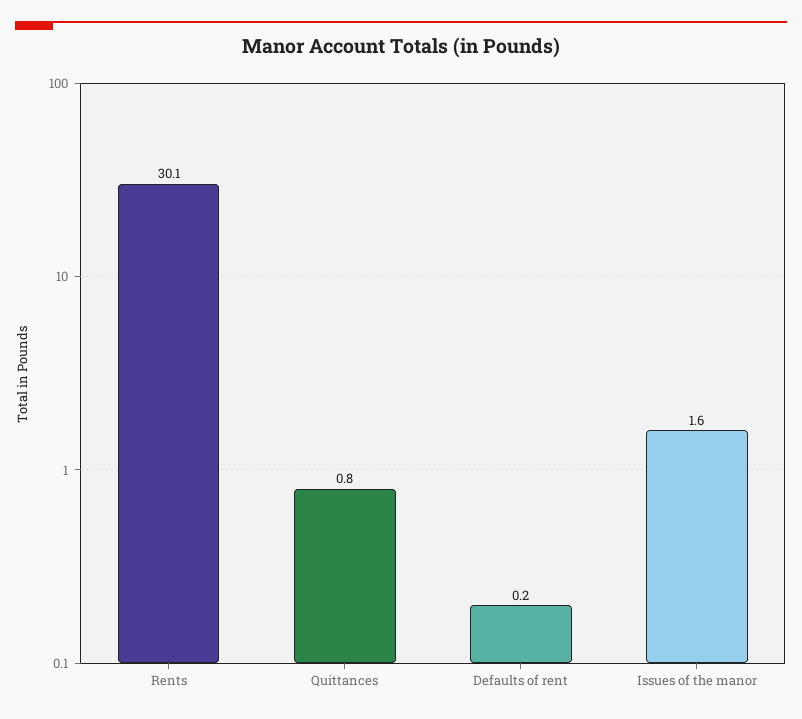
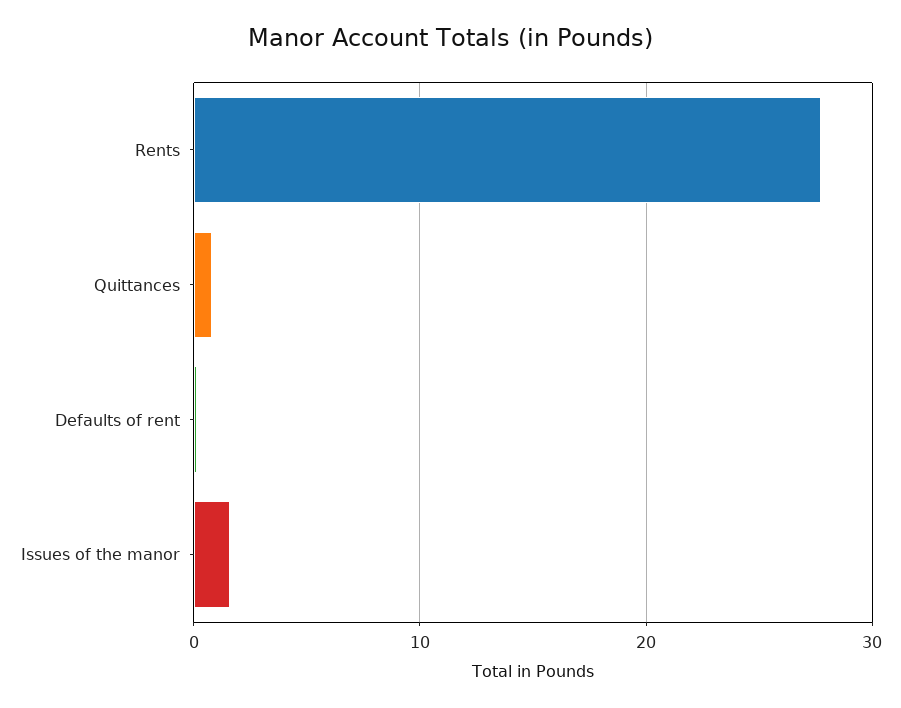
  {
-   "Rents": 30.1,
+   "Rents": 28,
    "Quittances": 0.8,
    "Defaults of rent": 0.2,
    "Issues of the manor": 1.6
  }

